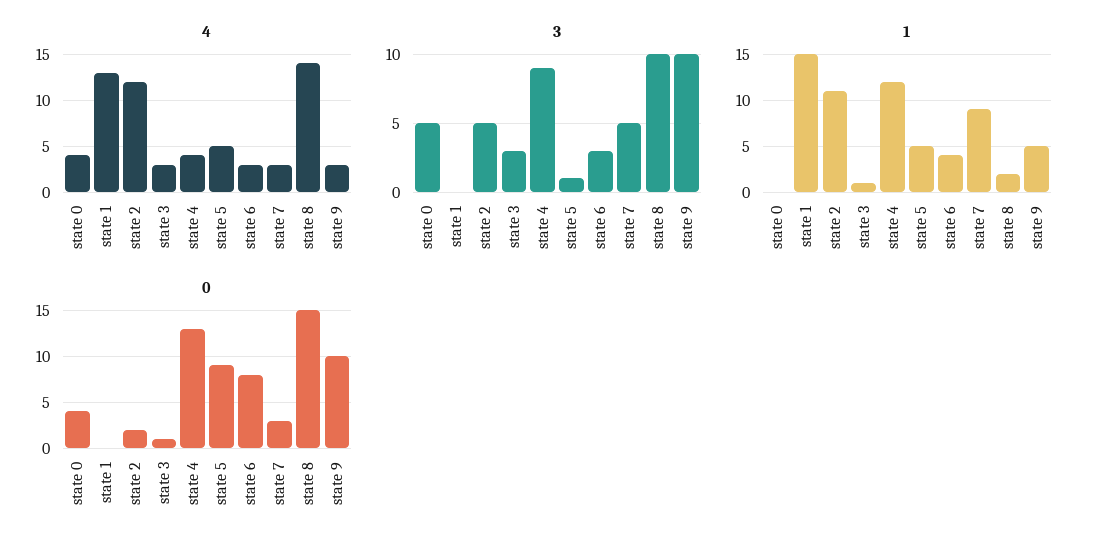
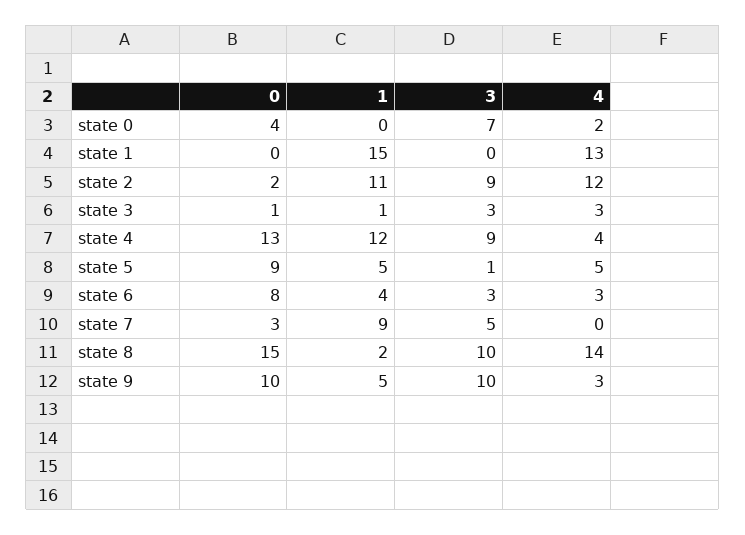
  {
    "4": {
-     "state 0": 4,
+     "state 0": 2,
      "state 1": 13,
      "state 2": 12,
      "state 3": 3,
      "state 4": 4,
      "state 5": 5,
      "state 6": 3,
-     "state 7": 3,
+     "state 7": 0,
      "state 8": 14,
      "state 9": 3
    },
    "3": {
-     "state 0": 5,
+     "state 0": 7,
      "state 1": 0,
-     "state 2": 5,
+     "state 2": 9,
      "state 3": 3,
      "state 4": 9,
      "state 5": 1,
      "state 6": 3,
      "state 7": 5,
      "state 8": 10,
      "state 9": 10
    },
    "1": {
      "state 0": 0,
      "state 1": 15,
      "state 2": 11,
      "state 3": 1,
      "state 4": 12,
      "state 5": 5,
      "state 6": 4,
      "state 7": 9,
      "state 8": 2,
      "state 9": 5
    },
    "0": {
      "state 0": 4,
      "state 1": 0,
      "state 2": 2,
      "state 3": 1,
      "state 4": 13,
      "state 5": 9,
      "state 6": 8,
      "state 7": 3,
      "state 8": 15,
      "state 9": 10
    }
  }

